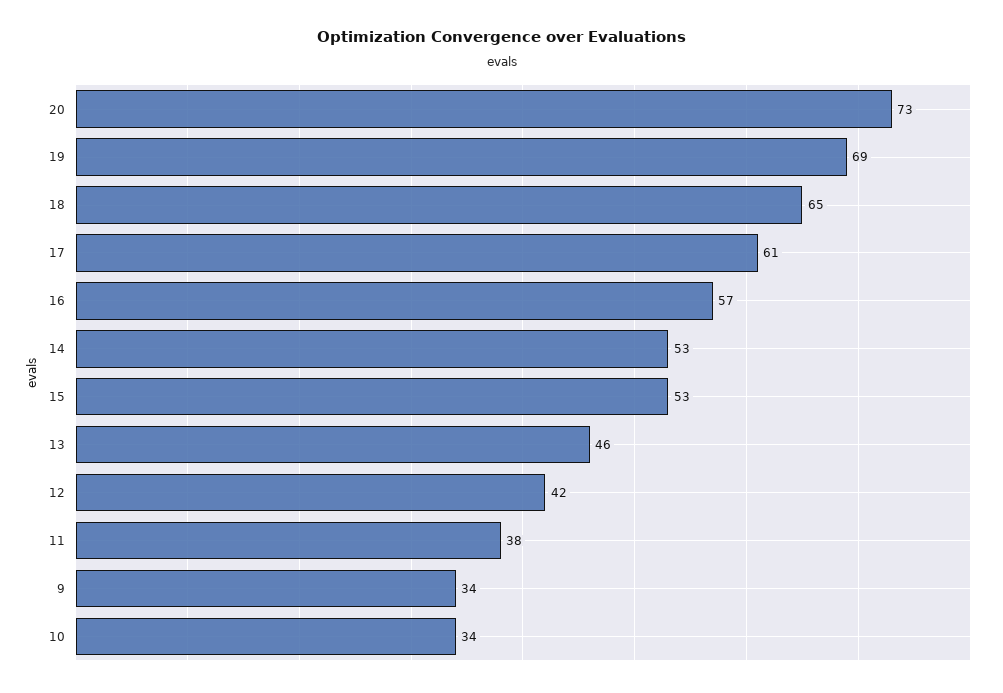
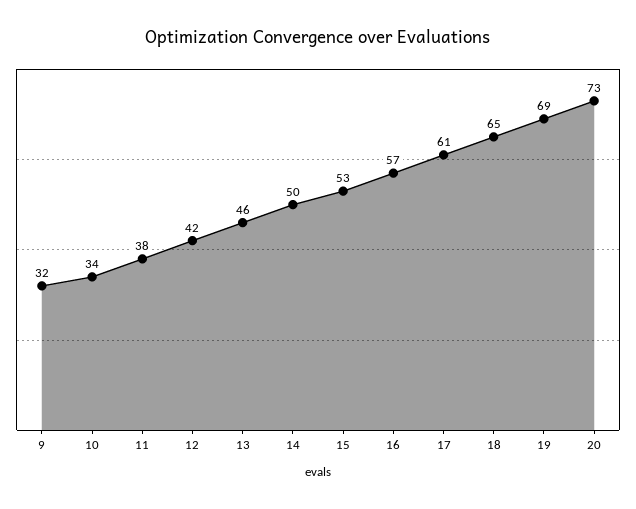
  {
    "20": 73,
    "19": 69,
    "18": 65,
    "17": 61,
    "16": 57,
-   "14": 53,
+   "14": 50,
    "15": 53,
    "13": 46,
    "12": 42,
    "11": 38,
-   "9": 34,
+   "9": 32,
    "10": 34
  }

